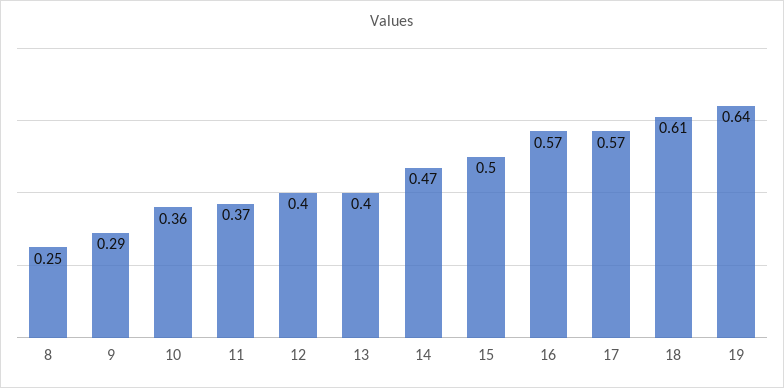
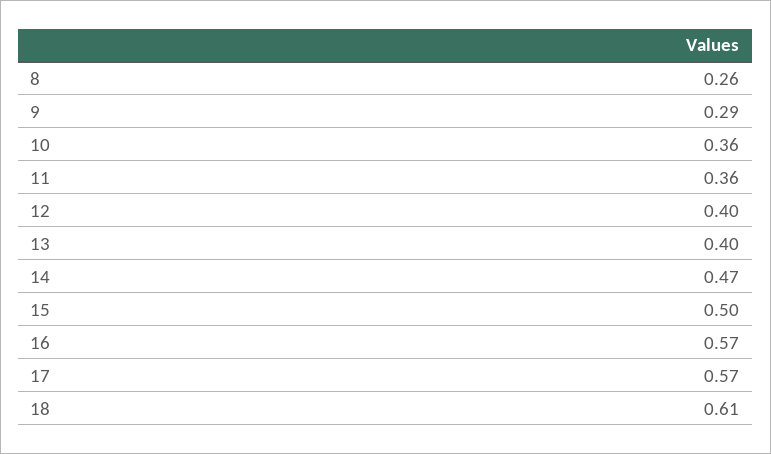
  {
-   "8": 0.25,
+   "8": 0.26,
    "9": 0.29,
    "10": 0.36,
-   "11": 0.37,
+   "11": 0.36,
    "12": 0.4,
    "13": 0.4,
    "14": 0.47,
    "15": 0.5,
    "16": 0.57,
    "17": 0.57,
-   "18": 0.61,
+   "18": 0.61
-   "19": 0.64
  }

